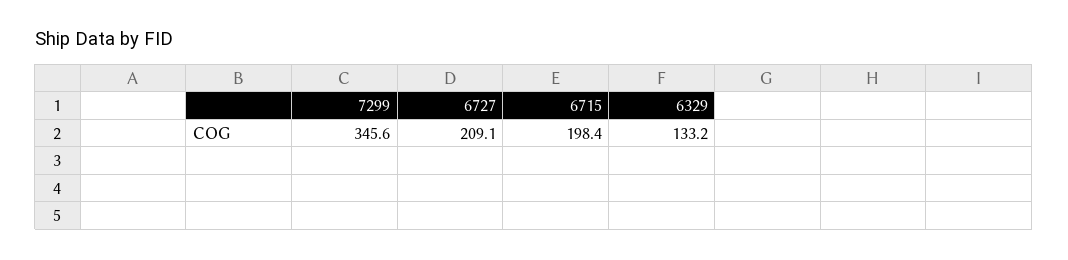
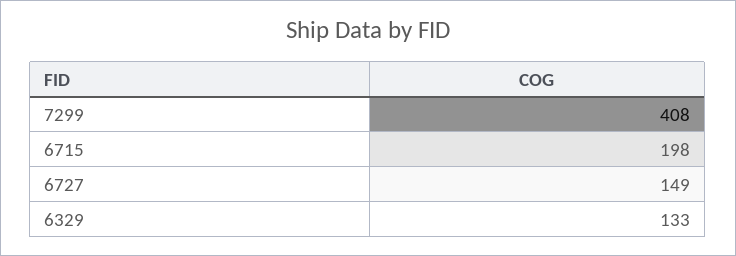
  {
-   "7299": 345.6,
+   "7299": 408,
-   "6727": 209.1,
+   "6727": 149,
    "6715": 198.4,
    "6329": 133.2
  }

